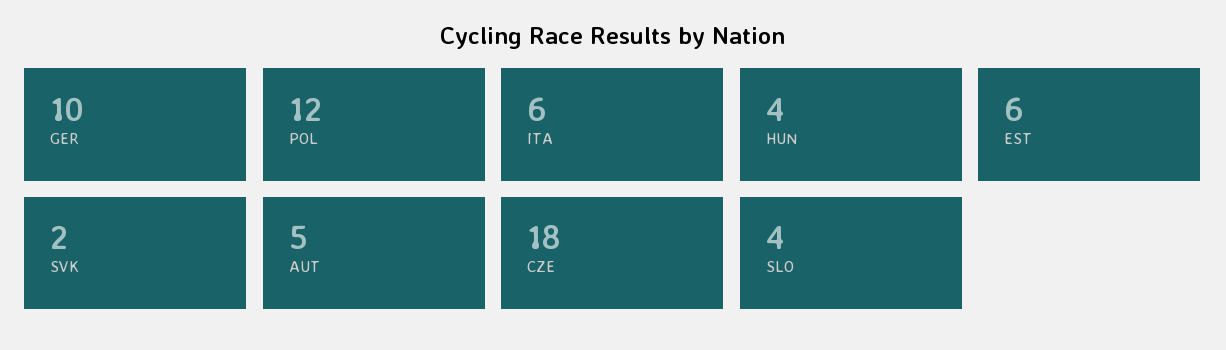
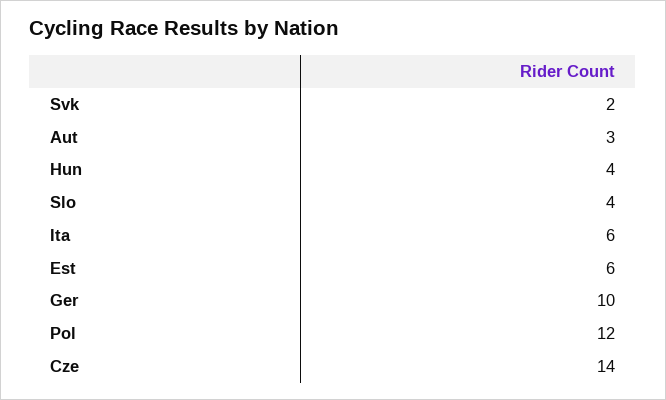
  {
    "GER": 10,
    "POL": 12,
    "ITA": 6,
    "HUN": 4,
    "EST": 6,
    "SVK": 2,
-   "AUT": 5,
+   "AUT": 3,
-   "CZE": 18,
+   "CZE": 14,
    "SLO": 4
  }

